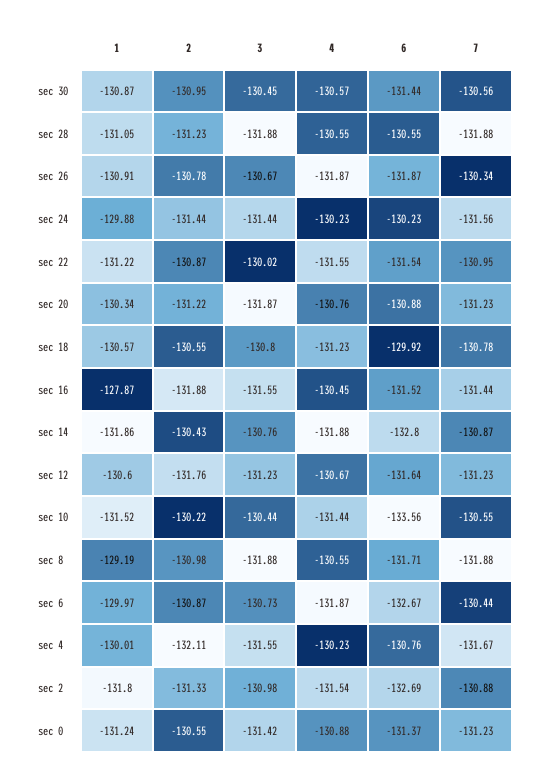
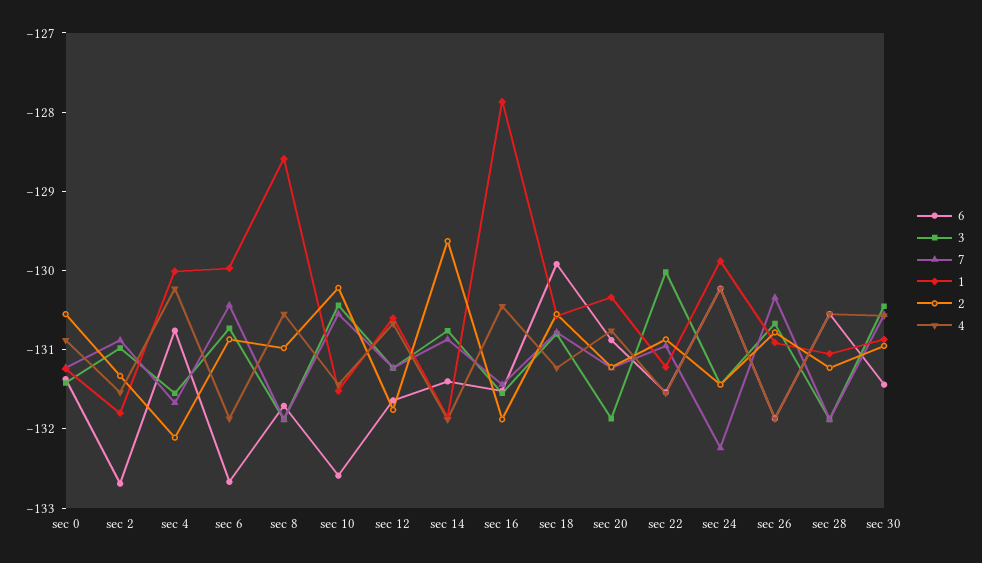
  {
    "1": {
      "sec 30": -130.87,
      "sec 28": -131.05,
      "sec 26": -130.91,
      "sec 24": -129.88,
      "sec 22": -131.22,
      "sec 20": -130.34,
      "sec 18": -130.57,
      "sec 16": -127.87,
      "sec 14": -131.86,
      "sec 12": -130.6,
      "sec 10": -131.52,
-     "sec 8": -129.19,
+     "sec 8": -128.6,
      "sec 6": -129.97,
      "sec 4": -130.01,
      "sec 2": -131.8,
      "sec 0": -131.24
    },
    "2": {
      "sec 30": -130.95,
      "sec 28": -131.23,
      "sec 26": -130.78,
      "sec 24": -131.44,
      "sec 22": -130.87,
      "sec 20": -131.22,
      "sec 18": -130.55,
      "sec 16": -131.88,
-     "sec 14": -130.43,
+     "sec 14": -129.6,
      "sec 12": -131.76,
      "sec 10": -130.22,
      "sec 8": -130.98,
      "sec 6": -130.87,
      "sec 4": -132.11,
      "sec 2": -131.33,
      "sec 0": -130.55
    },
    "3": {
      "sec 30": -130.45,
      "sec 28": -131.88,
      "sec 26": -130.67,
      "sec 24": -131.44,
      "sec 22": -130.02,
      "sec 20": -131.87,
      "sec 18": -130.8,
      "sec 16": -131.55,
      "sec 14": -130.76,
      "sec 12": -131.23,
      "sec 10": -130.44,
      "sec 8": -131.88,
      "sec 6": -130.73,
      "sec 4": -131.55,
      "sec 2": -130.98,
      "sec 0": -131.42
    },
    "4": {
      "sec 30": -130.57,
      "sec 28": -130.55,
      "sec 26": -131.87,
      "sec 24": -130.23,
      "sec 22": -131.55,
      "sec 20": -130.76,
      "sec 18": -131.23,
      "sec 16": -130.45,
      "sec 14": -131.88,
      "sec 12": -130.67,
      "sec 10": -131.44,
      "sec 8": -130.55,
      "sec 6": -131.87,
      "sec 4": -130.23,
      "sec 2": -131.54,
      "sec 0": -130.88
    },
    "6": {
      "sec 30": -131.44,
      "sec 28": -130.55,
      "sec 26": -131.87,
      "sec 24": -130.23,
      "sec 22": -131.54,
      "sec 20": -130.88,
      "sec 18": -129.92,
      "sec 16": -131.52,
-     "sec 14": -132.8,
+     "sec 14": -131.4,
      "sec 12": -131.64,
-     "sec 10": -133.56,
+     "sec 10": -132.6,
      "sec 8": -131.71,
      "sec 6": -132.67,
      "sec 4": -130.76,
      "sec 2": -132.69,
      "sec 0": -131.37
    },
    "7": {
      "sec 30": -130.56,
      "sec 28": -131.88,
      "sec 26": -130.34,
-     "sec 24": -131.56,
+     "sec 24": -132.2,
      "sec 22": -130.95,
      "sec 20": -131.23,
      "sec 18": -130.78,
      "sec 16": -131.44,
      "sec 14": -130.87,
      "sec 12": -131.23,
      "sec 10": -130.55,
      "sec 8": -131.88,
      "sec 6": -130.44,
      "sec 4": -131.67,
      "sec 2": -130.88,
      "sec 0": -131.23
    }
  }

